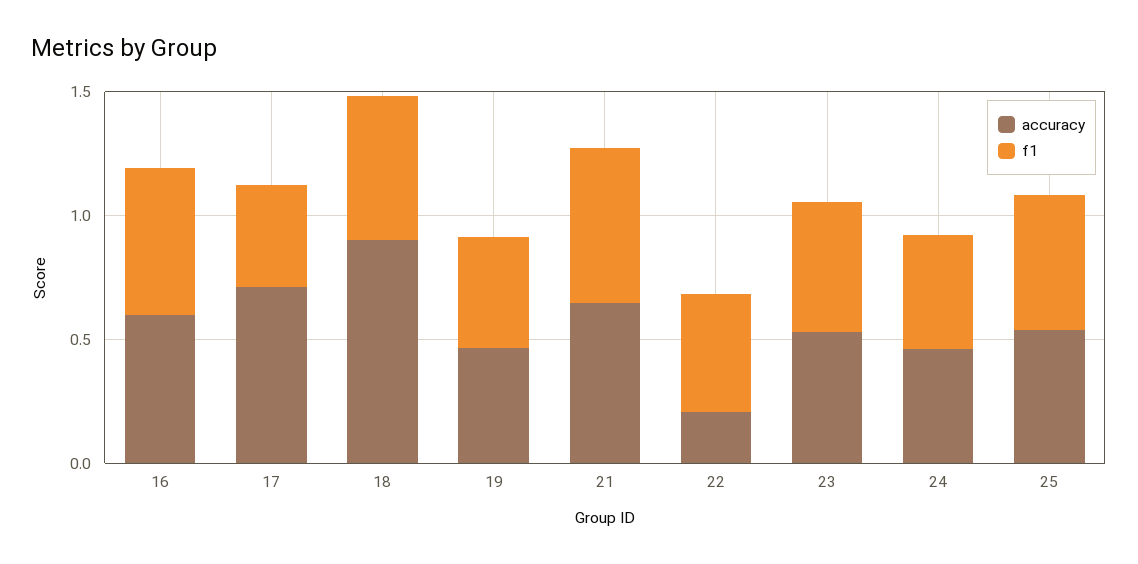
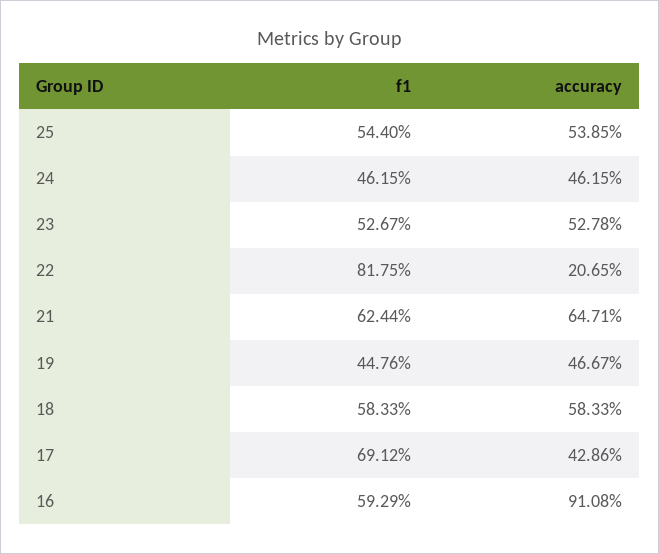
  {
    "accuracy": {
-     "16": 0.6,
+     "16": 0.9108,
-     "17": 0.7,
+     "17": 0.4286,
-     "18": 0.9,
+     "18": 0.5833,
      "19": 0.4667,
      "21": 0.6471,
      "22": 0.2065,
      "23": 0.5278,
      "24": 0.4615,
      "25": 0.5385
    },
    "f1": {
      "16": 0.5929,
-     "17": 0.4,
+     "17": 0.6912,
      "18": 0.5833,
      "19": 0.4476,
      "21": 0.6244,
-     "22": 0.5,
+     "22": 0.8175,
      "23": 0.5267,
      "24": 0.4615,
      "25": 0.544
    }
  }

